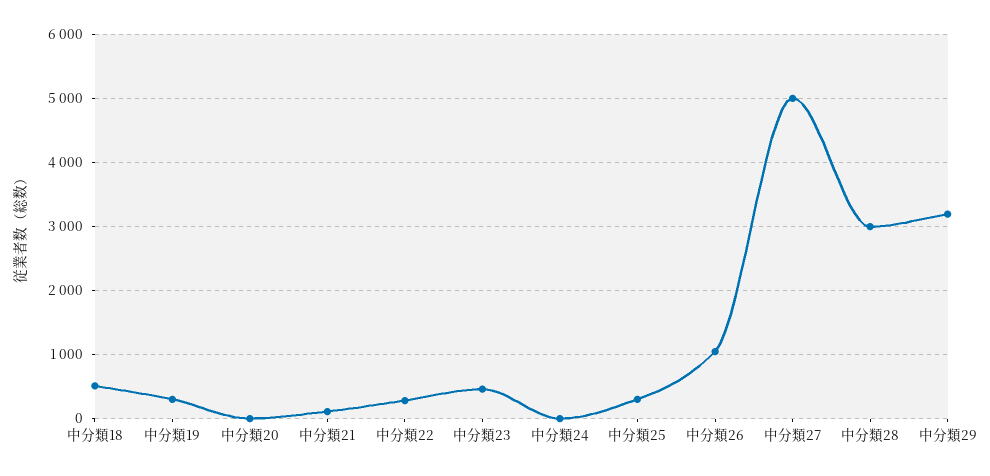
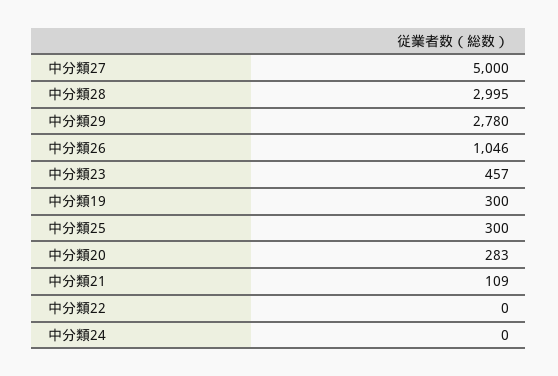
  {
-   "中分類18": 500,
    "中分類19": 300,
-   "中分類20": 0,
+   "中分類20": 283,
    "中分類21": 109,
-   "中分類22": 300,
+   "中分類22": 0,
    "中分類23": 457,
    "中分類24": 0,
    "中分類25": 300,
    "中分類26": 1046,
    "中分類27": 5000,
    "中分類28": 2995,
-   "中分類29": 3200
+   "中分類29": 2780
  }

